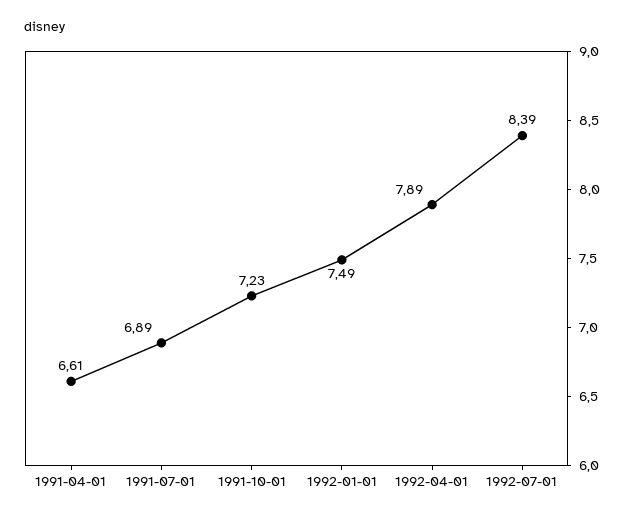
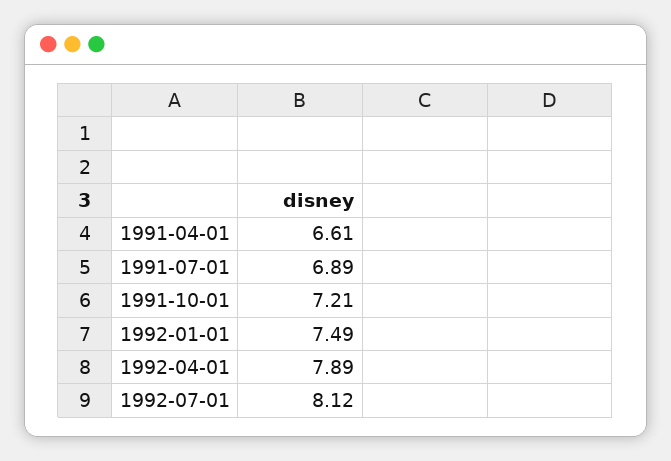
  {
    "1991-04-01": 6.61,
    "1991-07-01": 6.89,
-   "1991-10-01": 7.23,
+   "1991-10-01": 7.21,
    "1992-01-01": 7.49,
    "1992-04-01": 7.89,
-   "1992-07-01": 8.39
+   "1992-07-01": 8.12
  }

